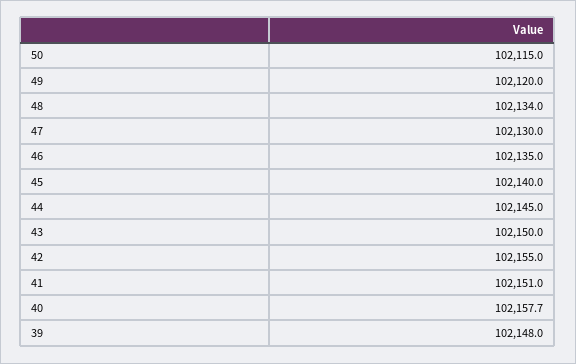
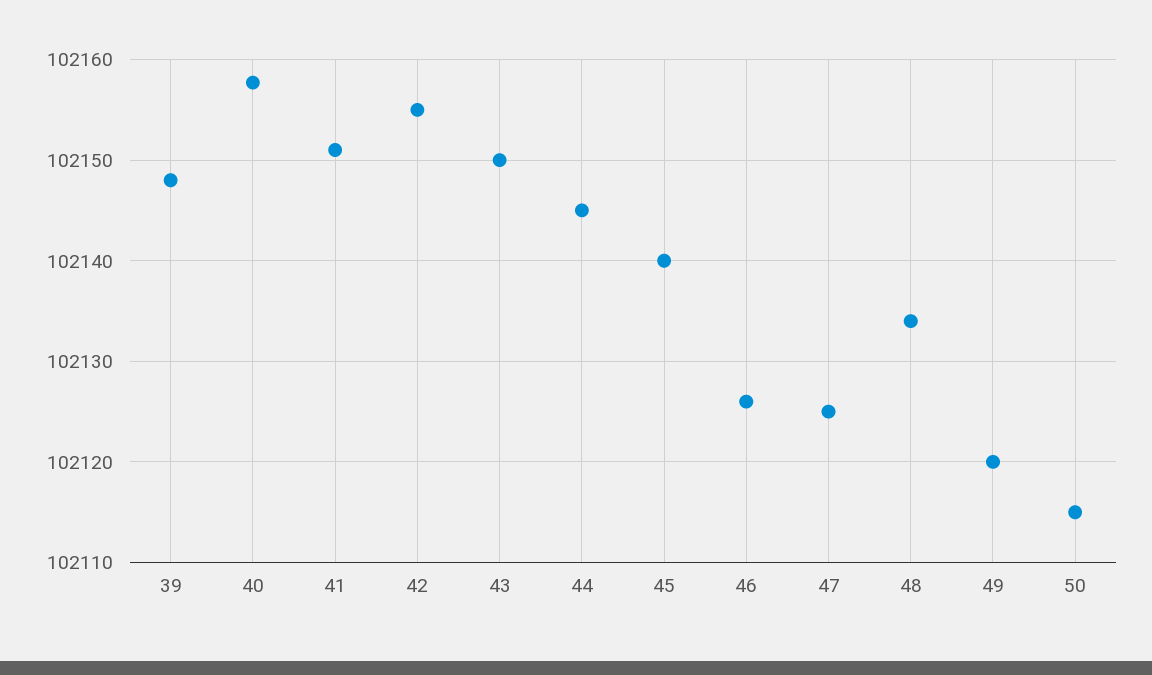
  {
    "50": 102115,
    "49": 102120,
    "48": 102134,
-   "47": 102130,
+   "47": 102125,
-   "46": 102135,
+   "46": 102126,
    "45": 102140,
    "44": 102145,
    "43": 102150,
    "42": 102155,
    "41": 102151,
    "40": 102157.7,
    "39": 102148
  }

